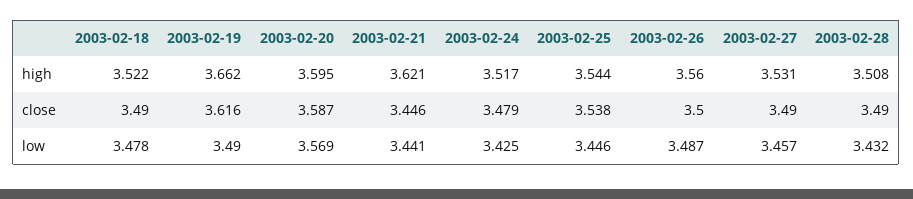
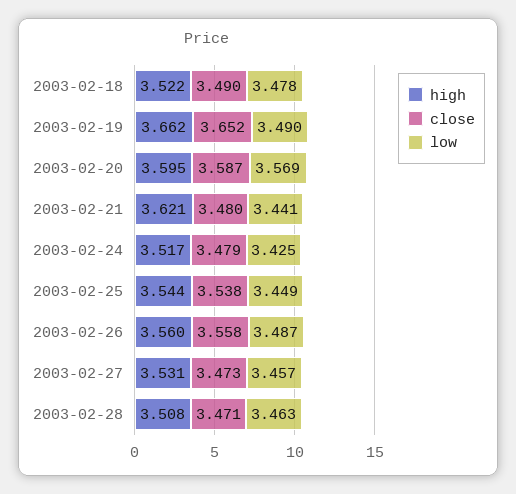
  {
    "high": {
      "2003-02-18": 3.522,
      "2003-02-19": 3.662,
      "2003-02-20": 3.595,
      "2003-02-21": 3.621,
      "2003-02-24": 3.517,
      "2003-02-25": 3.544,
      "2003-02-26": 3.56,
      "2003-02-27": 3.531,
      "2003-02-28": 3.508
    },
    "close": {
      "2003-02-18": 3.49,
-     "2003-02-19": 3.616,
+     "2003-02-19": 3.652,
      "2003-02-20": 3.587,
-     "2003-02-21": 3.446,
+     "2003-02-21": 3.48,
      "2003-02-24": 3.479,
      "2003-02-25": 3.538,
-     "2003-02-26": 3.5,
+     "2003-02-26": 3.558,
-     "2003-02-27": 3.49,
+     "2003-02-27": 3.473,
-     "2003-02-28": 3.49
+     "2003-02-28": 3.471
    },
    "low": {
      "2003-02-18": 3.478,
      "2003-02-19": 3.49,
      "2003-02-20": 3.569,
      "2003-02-21": 3.441,
      "2003-02-24": 3.425,
-     "2003-02-25": 3.446,
+     "2003-02-25": 3.449,
      "2003-02-26": 3.487,
      "2003-02-27": 3.457,
-     "2003-02-28": 3.432
+     "2003-02-28": 3.463
    }
  }

